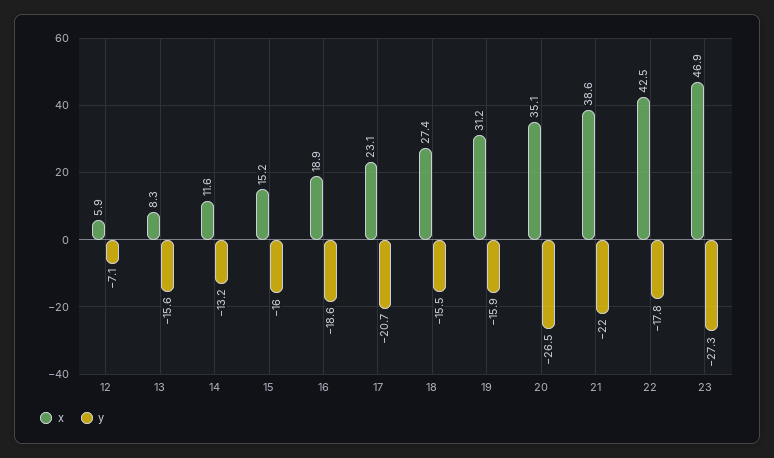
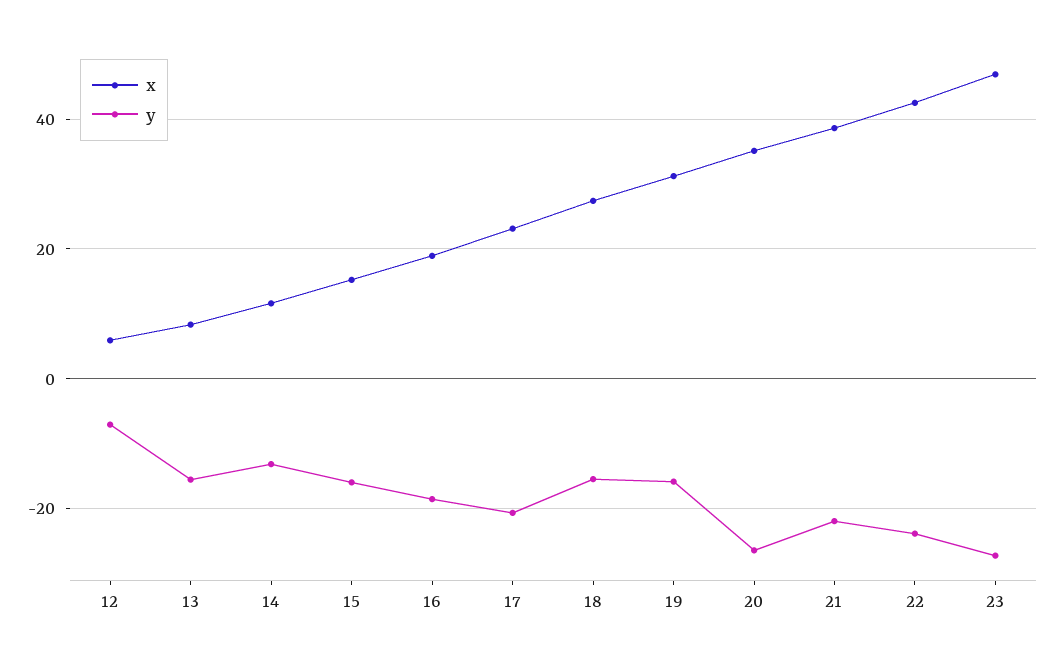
  {
    "x": {
      "12": 5.9,
      "13": 8.3,
      "14": 11.6,
      "15": 15.2,
      "16": 18.9,
      "17": 23.1,
      "18": 27.4,
      "19": 31.2,
      "20": 35.1,
      "21": 38.6,
      "22": 42.5,
      "23": 46.9
    },
    "y": {
      "12": -7.1,
      "13": -15.6,
      "14": -13.2,
      "15": -16,
      "16": -18.6,
      "17": -20.7,
      "18": -15.5,
      "19": -15.9,
      "20": -26.5,
      "21": -22,
-     "22": -17.8,
+     "22": -24,
      "23": -27.3
    }
  }

